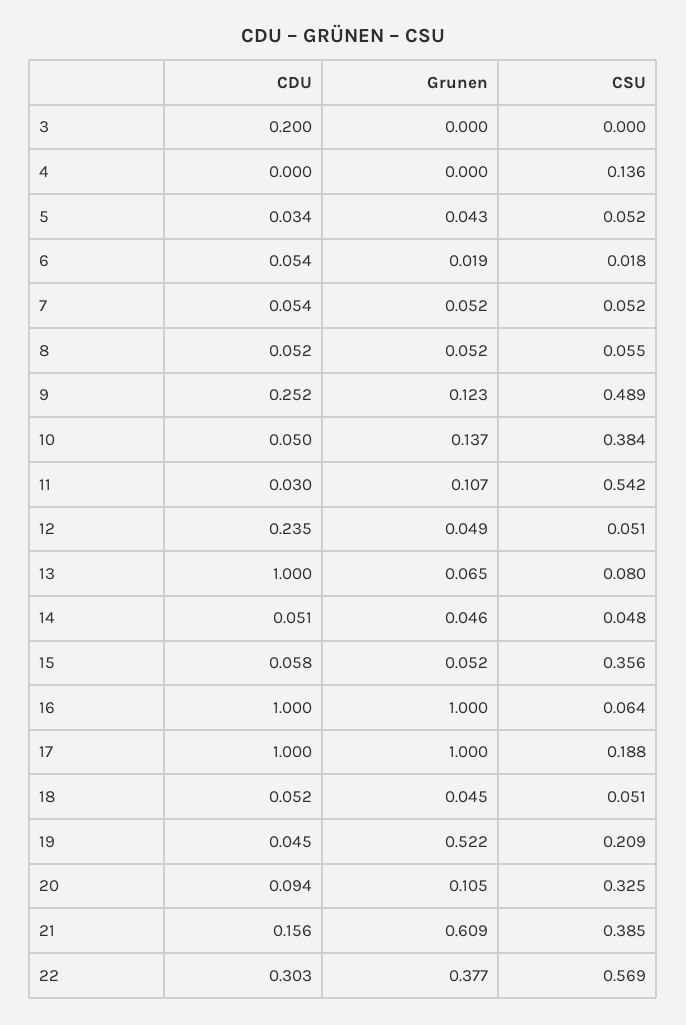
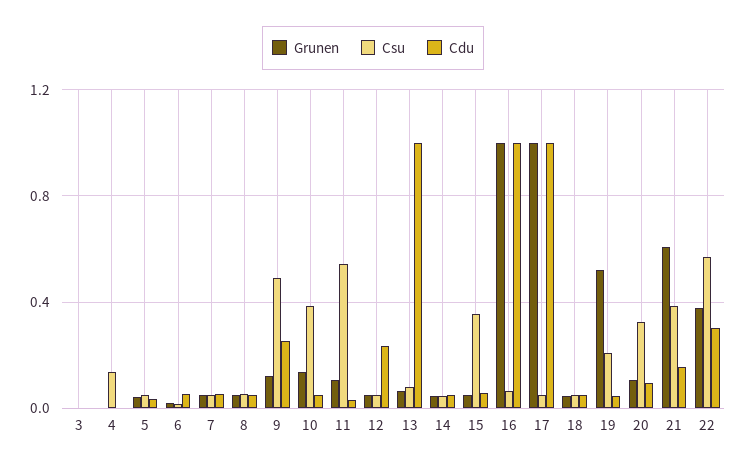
  {
    "CDU": {
-     "3": 0.2,
+     "3": 0,
      "4": 0,
      "5": 0.034,
      "6": 0.054,
      "7": 0.054,
      "8": 0.052,
      "9": 0.252,
      "10": 0.05,
      "11": 0.03,
      "12": 0.235,
      "13": 1,
      "14": 0.051,
      "15": 0.058,
      "16": 1,
      "17": 1,
      "18": 0.052,
      "19": 0.045,
      "20": 0.094,
      "21": 0.156,
      "22": 0.303
    },
    "Grunen": {
      "3": 0,
      "4": 0,
      "5": 0.043,
      "6": 0.019,
      "7": 0.052,
      "8": 0.052,
      "9": 0.123,
      "10": 0.137,
      "11": 0.107,
      "12": 0.049,
      "13": 0.065,
      "14": 0.046,
      "15": 0.052,
      "16": 1,
      "17": 1,
      "18": 0.045,
      "19": 0.522,
      "20": 0.105,
      "21": 0.609,
      "22": 0.377
    },
    "CSU": {
      "3": 0,
      "4": 0.136,
      "5": 0.052,
      "6": 0.018,
      "7": 0.052,
      "8": 0.055,
      "9": 0.489,
      "10": 0.384,
      "11": 0.542,
      "12": 0.051,
      "13": 0.08,
      "14": 0.048,
      "15": 0.356,
      "16": 0.064,
-     "17": 0.188,
+     "17": 0.05,
      "18": 0.051,
      "19": 0.209,
      "20": 0.325,
      "21": 0.385,
      "22": 0.569
    }
  }

